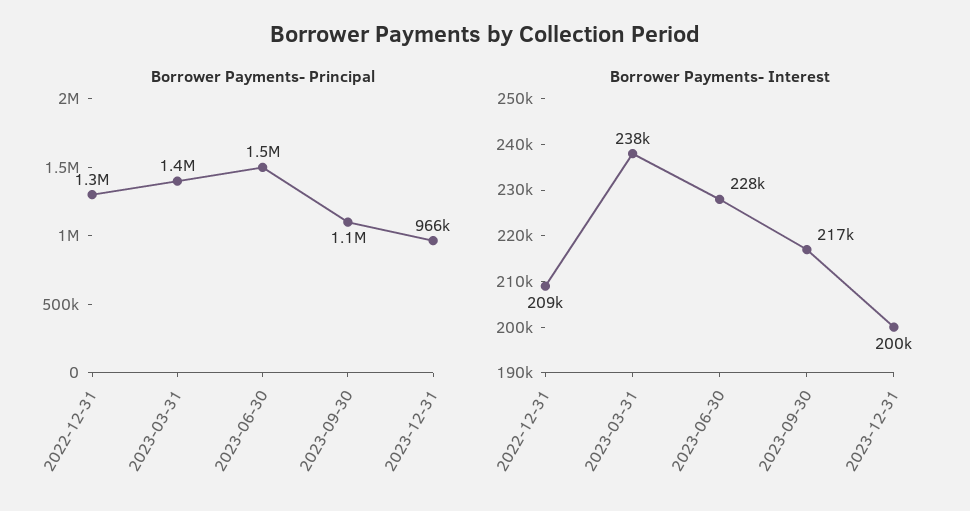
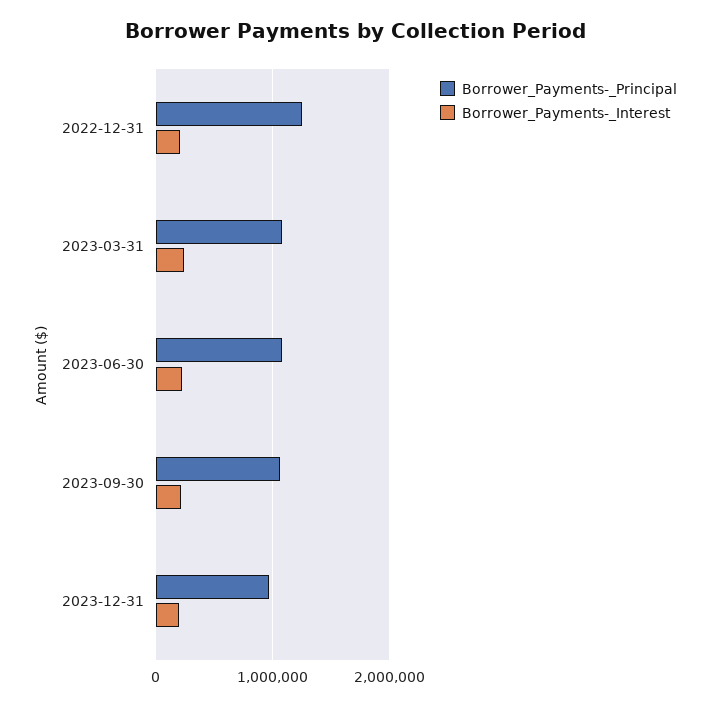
  {
    "Borrower Payments- Principal": {
      "2022-12-31": 1300000,
-     "2023-03-31": 1400000,
+     "2023-03-31": 1100000,
-     "2023-06-30": 1500000,
+     "2023-06-30": 1100000,
      "2023-09-30": 1100000,
      "2023-12-31": 966000
    },
    "Borrower Payments- Interest": {
      "2022-12-31": 209000,
      "2023-03-31": 238000,
      "2023-06-30": 228000,
      "2023-09-30": 217000,
      "2023-12-31": 200000
    }
  }

